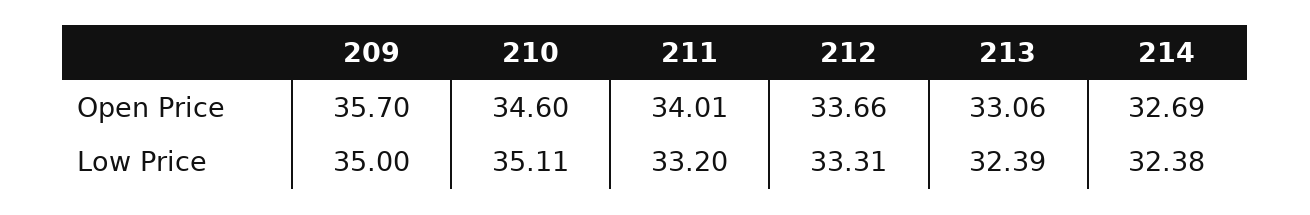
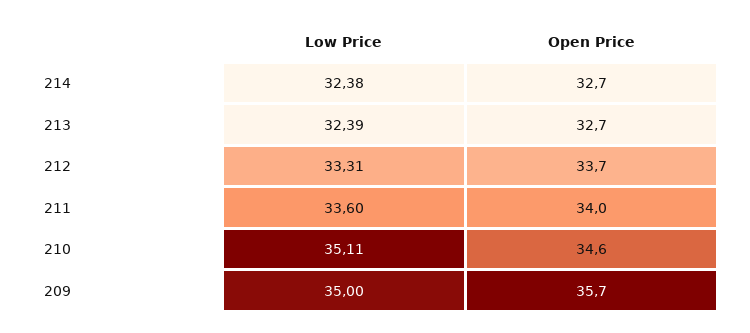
  {
    "209": {
      "Open Price": 35.7,
      "Low Price": 35
    },
    "210": {
      "Open Price": 34.6,
      "Low Price": 35.11
    },
    "211": {
      "Open Price": 34.01,
-     "Low Price": 33.2
+     "Low Price": 33.6
    },
    "212": {
      "Open Price": 33.66,
      "Low Price": 33.31
    },
    "213": {
-     "Open Price": 33.06,
+     "Open Price": 32.7,
      "Low Price": 32.39
    },
    "214": {
      "Open Price": 32.69,
      "Low Price": 32.38
    }
  }

